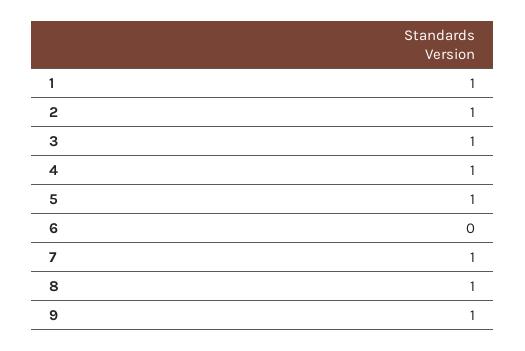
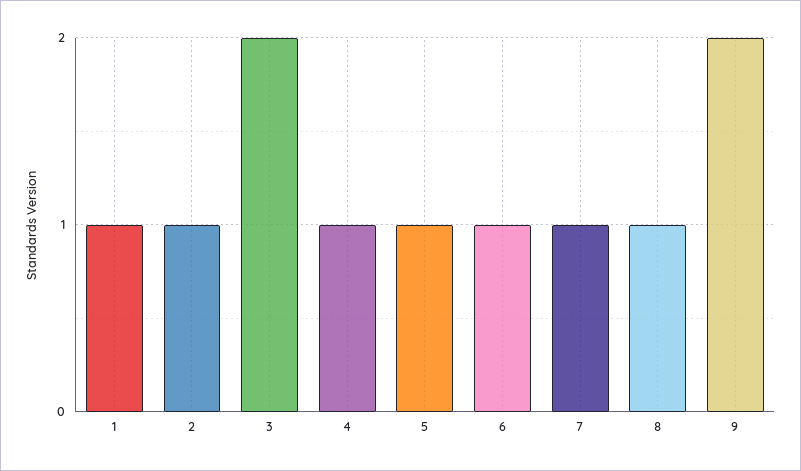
  {
    "1": 1,
    "2": 1,
-   "3": 1,
+   "3": 2,
    "4": 1,
    "5": 1,
-   "6": 0,
+   "6": 1,
    "7": 1,
    "8": 1,
-   "9": 1
+   "9": 2
  }

